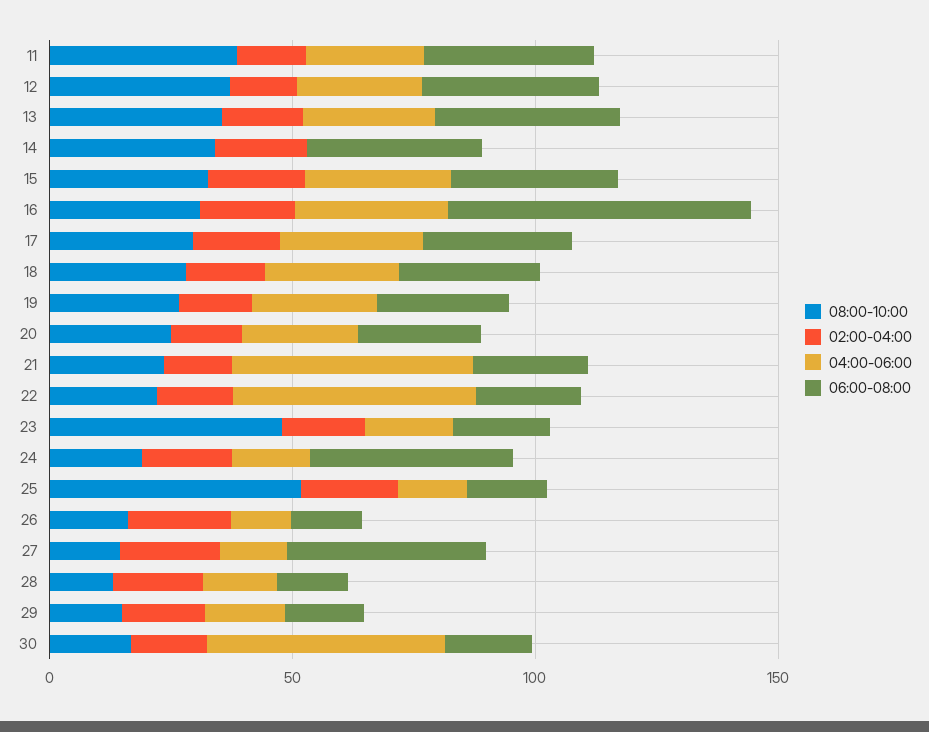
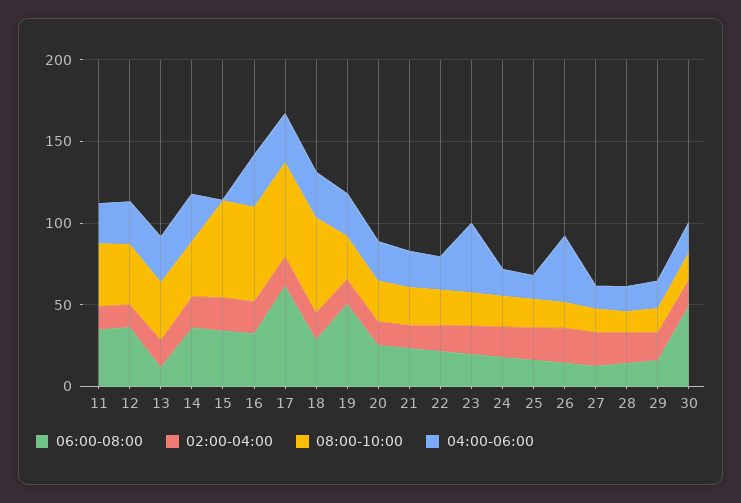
  {
    "08:00-10:00": {
      "11": 40,
      "12": 40,
      "13": 40,
      "14": 30,
-     "15": 30,
+     "15": 60,
-     "16": 30,
+     "16": 60,
-     "17": 30,
+     "17": 60,
-     "18": 30,
+     "18": 60,
      "19": 30,
      "20": 30,
      "21": 20,
      "22": 20,
-     "23": 50,
+     "23": 20,
      "24": 20,
-     "25": 50,
+     "25": 20,
      "26": 20,
      "27": 10,
      "28": 10,
      "29": 10,
      "30": 20
    },
    "02:00-04:00": {
      "11": 10,
      "12": 10,
      "13": 20,
      "14": 20,
      "15": 20,
      "16": 20,
      "17": 20,
      "18": 20,
      "19": 20,
      "20": 10,
      "21": 10,
      "22": 20,
      "23": 20,
      "24": 20,
      "25": 20,
      "26": 20,
      "27": 20,
      "28": 20,
      "29": 20,
      "30": 20
    },
    "04:00-06:00": {
      "11": 20,
      "12": 30,
      "13": 30,
-     "14": 0,
+     "14": 30,
-     "15": 30,
+     "15": 0,
      "16": 30,
      "17": 30,
      "18": 30,
      "19": 30,
      "20": 20,
-     "21": 50,
+     "21": 20,
-     "22": 50,
+     "22": 20,
-     "23": 20,
+     "23": 40,
      "24": 20,
      "25": 10,
-     "26": 10,
+     "26": 40,
      "27": 10,
      "28": 20,
      "29": 20,
-     "30": 50
+     "30": 20
    },
    "06:00-08:00": {
      "11": 40,
      "12": 40,
-     "13": 40,
+     "13": 10,
      "14": 40,
      "15": 30,
-     "16": 60,
+     "16": 30,
-     "17": 30,
+     "17": 60,
      "18": 30,
-     "19": 30,
+     "19": 50,
      "20": 30,
      "21": 20,
      "22": 20,
      "23": 20,
-     "24": 40,
+     "24": 20,
      "25": 20,
      "26": 10,
-     "27": 40,
+     "27": 10,
      "28": 10,
      "29": 20,
-     "30": 20
+     "30": 50
    }
  }

